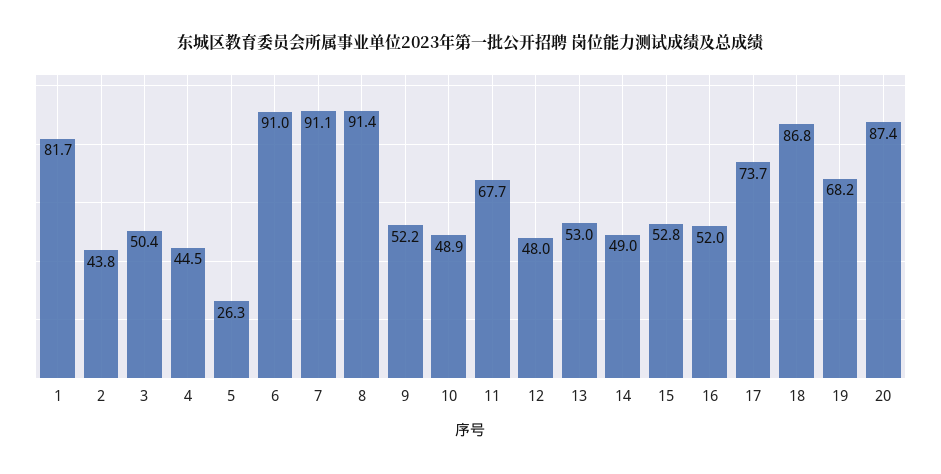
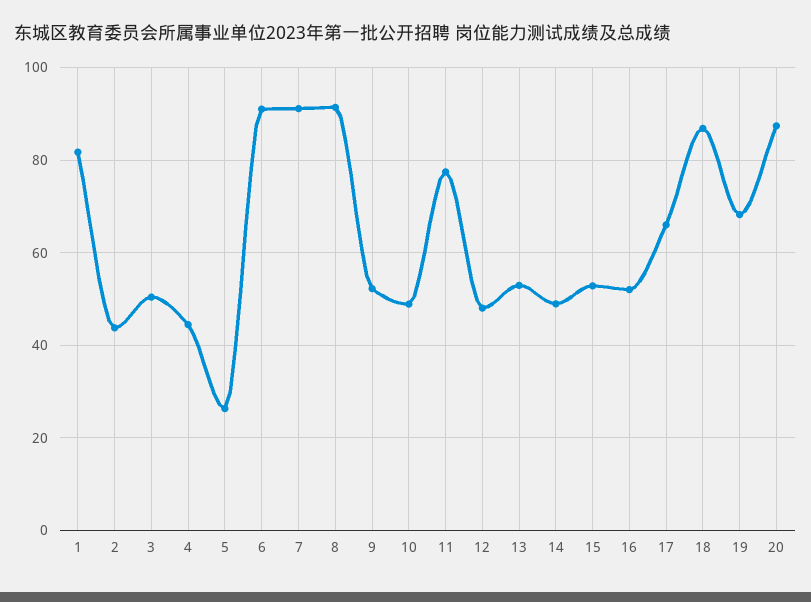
  {
    "1": 81.7,
    "2": 43.8,
    "3": 50.4,
    "4": 44.5,
    "5": 26.3,
    "6": 91,
    "7": 91.1,
    "8": 91.4,
    "9": 52.2,
    "10": 48.9,
-   "11": 67.7,
+   "11": 78,
    "12": 48,
    "13": 53,
    "14": 49,
    "15": 52.8,
    "16": 52,
-   "17": 73.7,
+   "17": 66,
    "18": 86.8,
    "19": 68.2,
    "20": 87.4
  }

